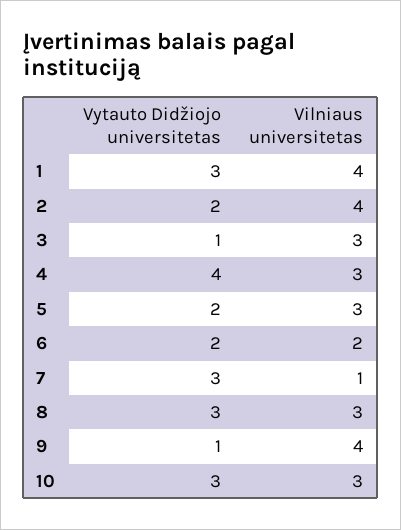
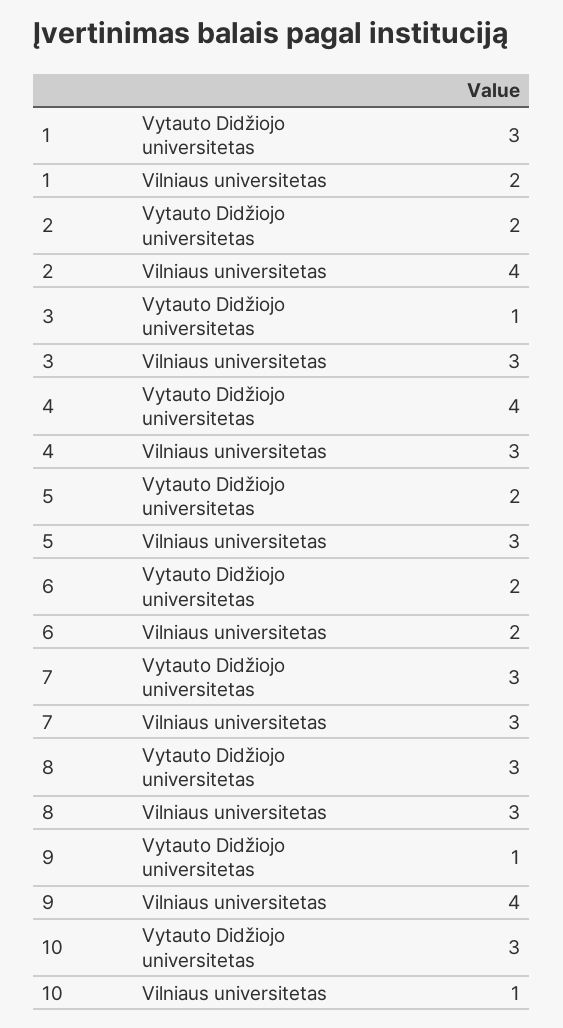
  {
    "Vytauto Didžiojo universitetas": {
      "1": 3,
      "2": 2,
      "3": 1,
      "4": 4,
      "5": 2,
      "6": 2,
      "7": 3,
      "8": 3,
      "9": 1,
      "10": 3
    },
    "Vilniaus universitetas": {
-     "1": 4,
+     "1": 2,
      "2": 4,
      "3": 3,
      "4": 3,
      "5": 3,
      "6": 2,
-     "7": 1,
+     "7": 3,
      "8": 3,
      "9": 4,
-     "10": 3
+     "10": 1
    }
  }

